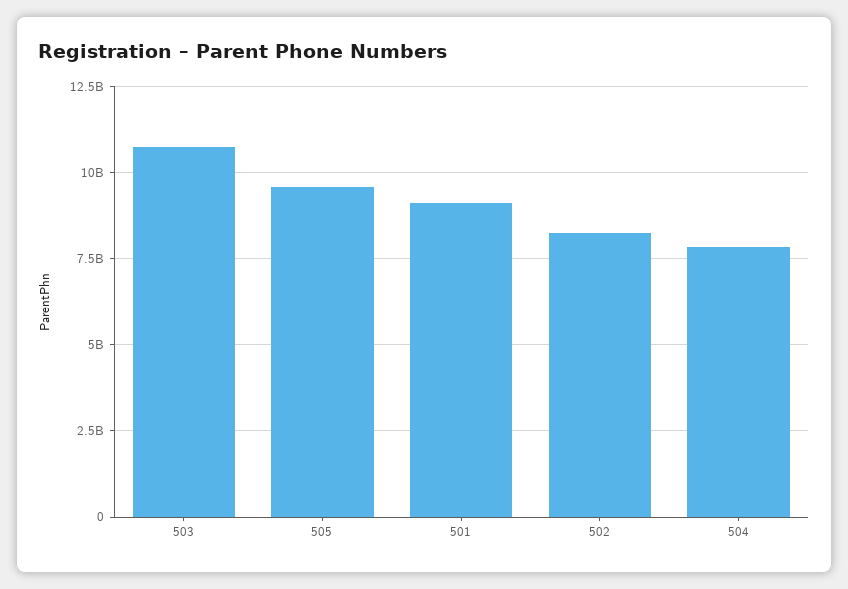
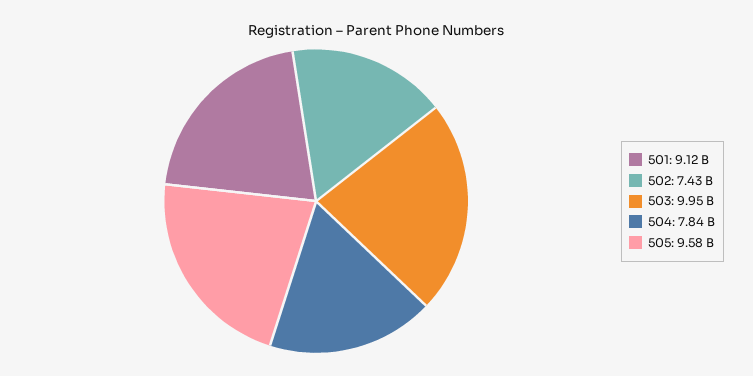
  {
-   "503": 10750000000,
+   "503": 9950000000,
    "505": 9580000000,
    "501": 9120000000,
-   "502": 8250000000,
+   "502": 7430000000,
    "504": 7840000000
  }

